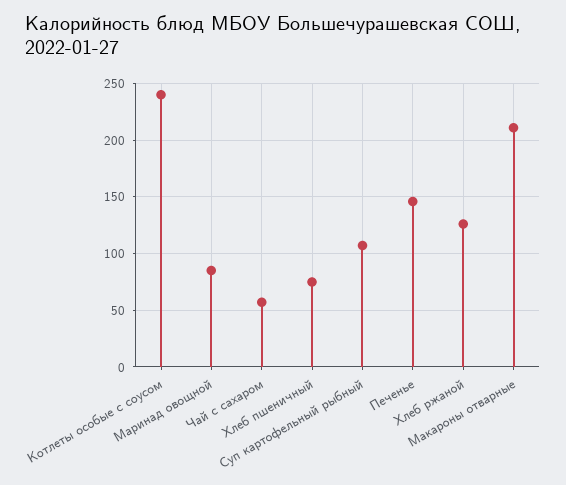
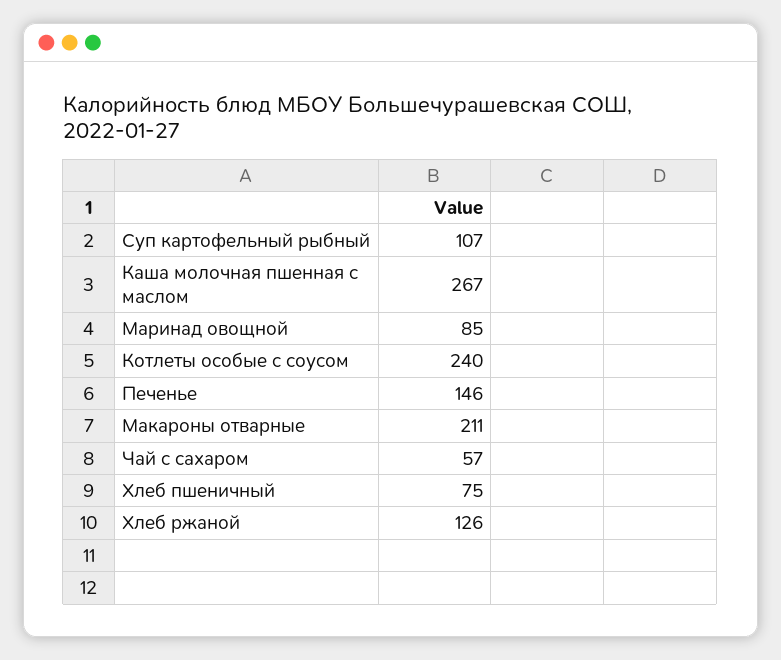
  {
    "Котлеты особые с соусом": 240,
    "Маринад овощной": 85,
    "Чай с сахаром": 57,
    "Хлеб пшеничный": 75,
    "Суп картофельный рыбный": 107,
    "Печенье": 146,
    "Хлеб ржаной": 126,
-   "Макароны отварные": 211
+   "Макароны отварные": 211,
+   "Каша молочная пшенная с маслом": 267
  }

